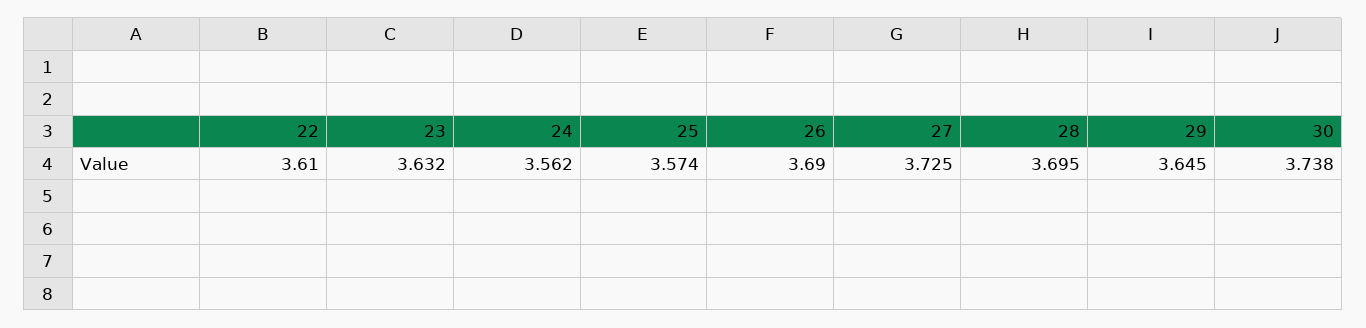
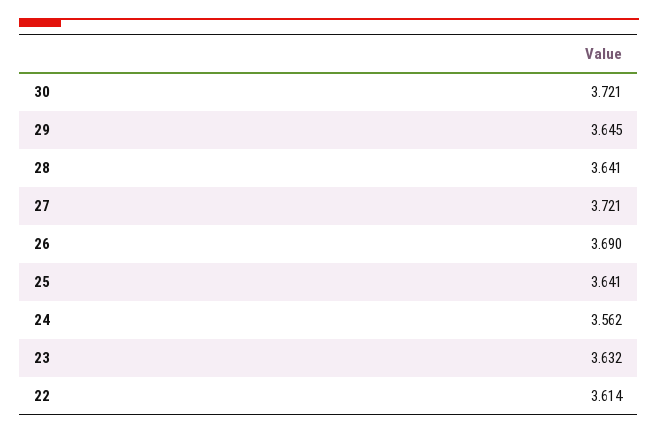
  {
-   "22": 3.61,
+   "22": 3.614,
    "23": 3.632,
    "24": 3.562,
-   "25": 3.574,
+   "25": 3.641,
    "26": 3.69,
-   "27": 3.725,
+   "27": 3.721,
-   "28": 3.695,
+   "28": 3.641,
    "29": 3.645,
-   "30": 3.738
+   "30": 3.721
  }

